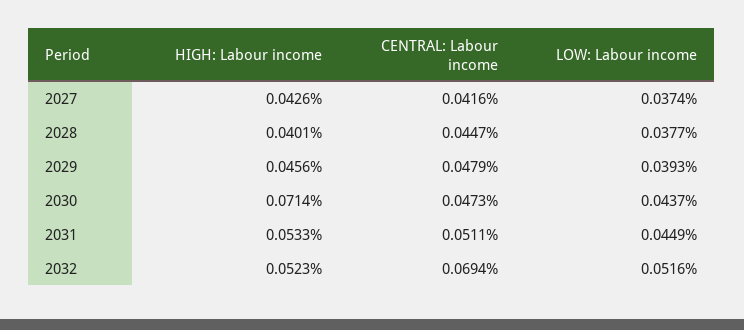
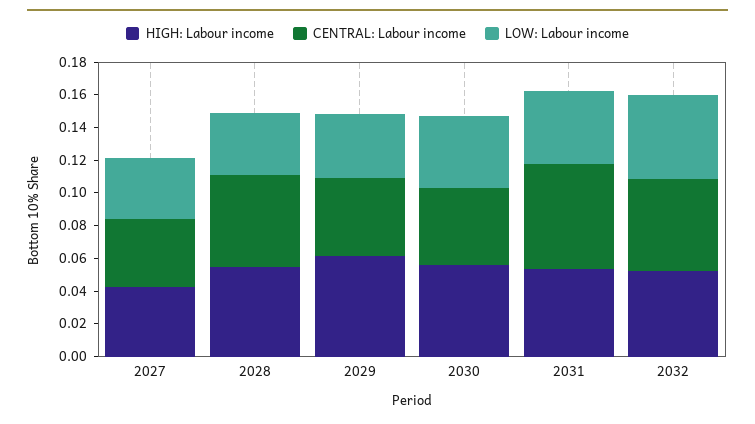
  {
    "HIGH: Labour income": {
      "2027": 0.0426,
-     "2028": 0.0401,
+     "2028": 0.055,
-     "2029": 0.0456,
+     "2029": 0.06,
-     "2030": 0.0714,
+     "2030": 0.055,
      "2031": 0.0533,
      "2032": 0.0523
    },
    "CENTRAL: Labour income": {
      "2027": 0.0416,
-     "2028": 0.0447,
+     "2028": 0.055,
      "2029": 0.0479,
      "2030": 0.0473,
-     "2031": 0.0511,
+     "2031": 0.065,
-     "2032": 0.0694
+     "2032": 0.055
    },
    "LOW: Labour income": {
      "2027": 0.0374,
      "2028": 0.0377,
      "2029": 0.0393,
      "2030": 0.0437,
      "2031": 0.0449,
      "2032": 0.0516
    }
  }

